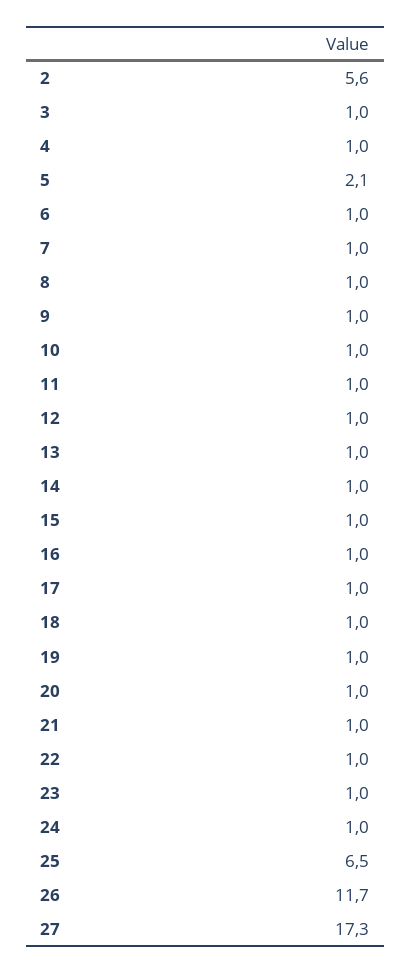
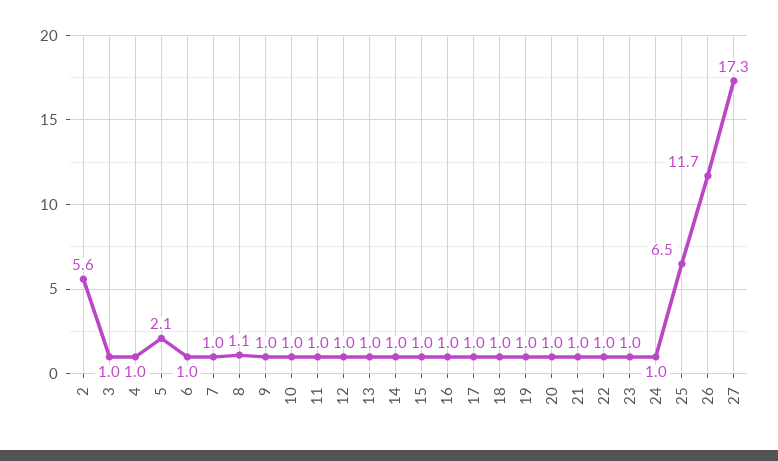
  {
    "2": 5.6,
    "3": 1,
    "4": 1,
    "5": 2.1,
    "6": 1,
    "7": 1,
-   "8": 1,
+   "8": 1.1,
    "9": 1,
    "10": 1,
    "11": 1,
    "12": 1,
    "13": 1,
    "14": 1,
    "15": 1,
    "16": 1,
    "17": 1,
    "18": 1,
    "19": 1,
    "20": 1,
    "21": 1,
    "22": 1,
    "23": 1,
    "24": 1,
    "25": 6.5,
    "26": 11.7,
    "27": 17.3
  }

